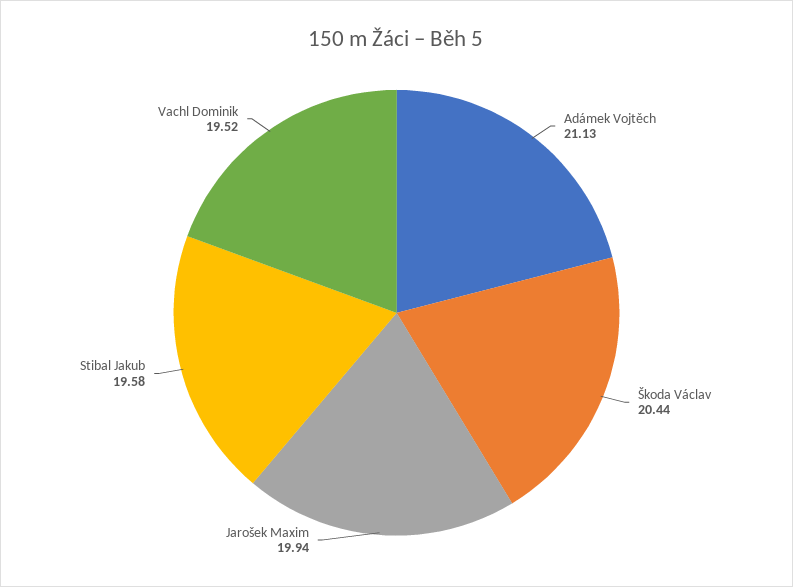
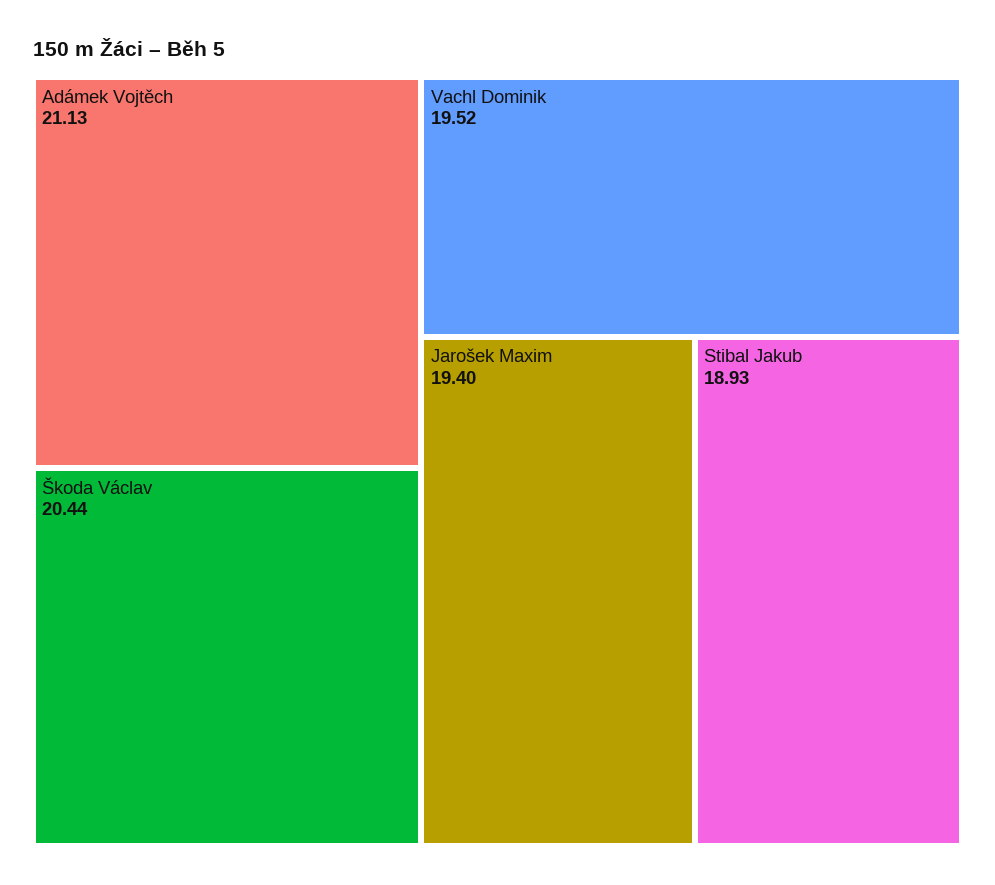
  {
    "Adámek Vojtěch": 21.13,
    "Škoda Václav": 20.44,
-   "Jarošek Maxim": 19.94,
+   "Jarošek Maxim": 19.4,
-   "Stibal Jakub": 19.58,
+   "Stibal Jakub": 18.93,
    "Vachl Dominik": 19.52
  }

